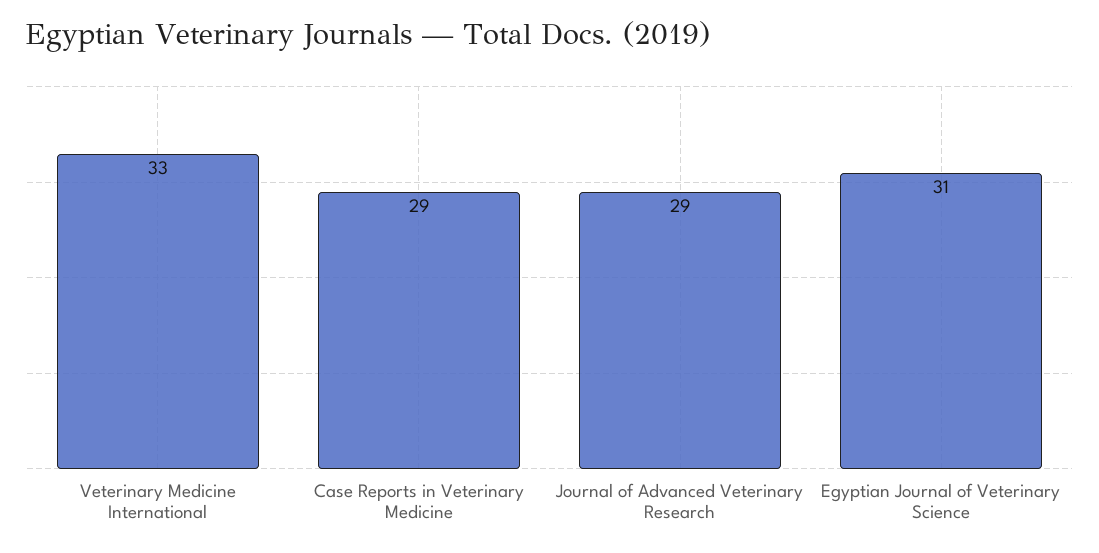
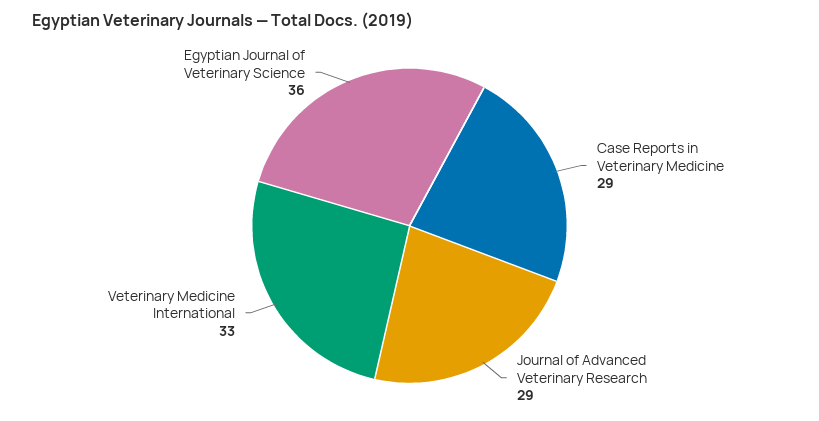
  {
    "Veterinary Medicine International": 33,
    "Case Reports in Veterinary Medicine": 29,
    "Journal of Advanced Veterinary Research": 29,
-   "Egyptian Journal of Veterinary Science": 31
+   "Egyptian Journal of Veterinary Science": 36
  }

